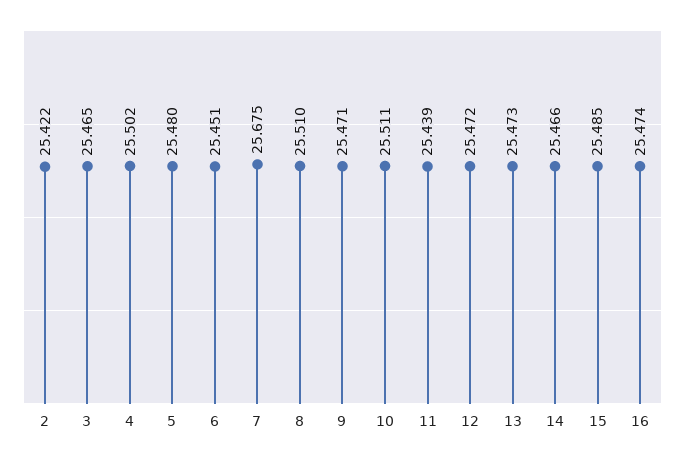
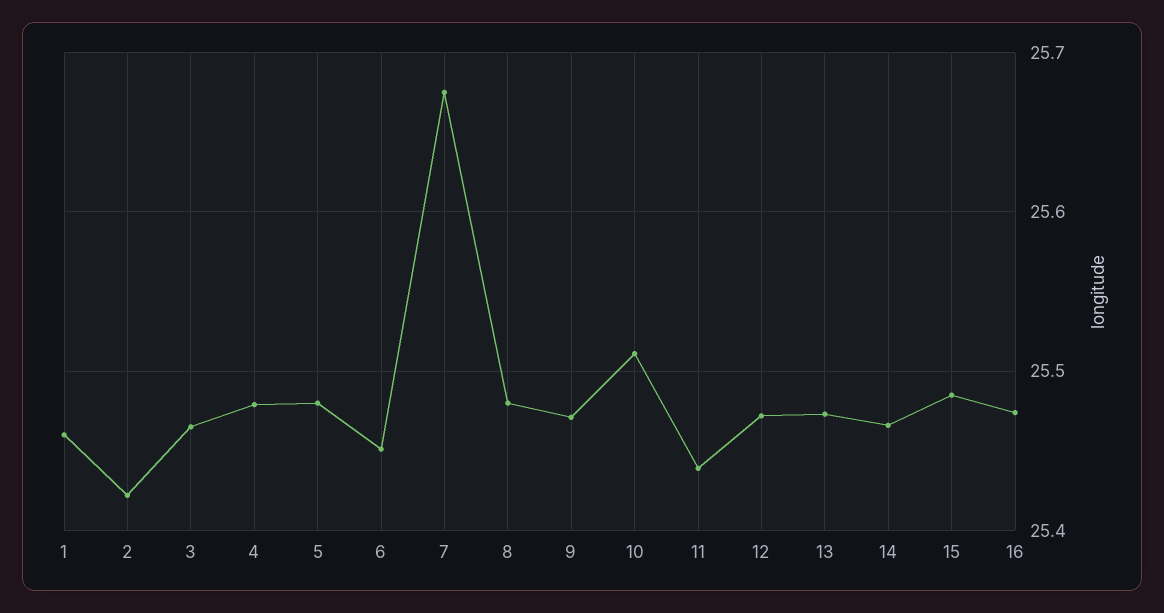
  {
    "2": 25.422,
    "3": 25.465,
-   "4": 25.502,
+   "4": 25.48,
    "5": 25.48,
    "6": 25.451,
    "7": 25.675,
-   "8": 25.51,
+   "8": 25.48,
    "9": 25.471,
    "10": 25.511,
    "11": 25.439,
    "12": 25.472,
    "13": 25.473,
    "14": 25.466,
    "15": 25.485,
-   "16": 25.474
+   "16": 25.474,
+   "1": 25.46
  }

